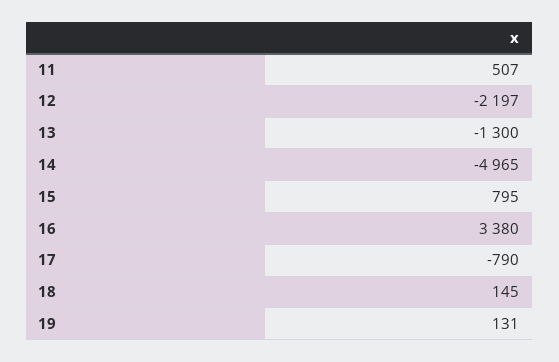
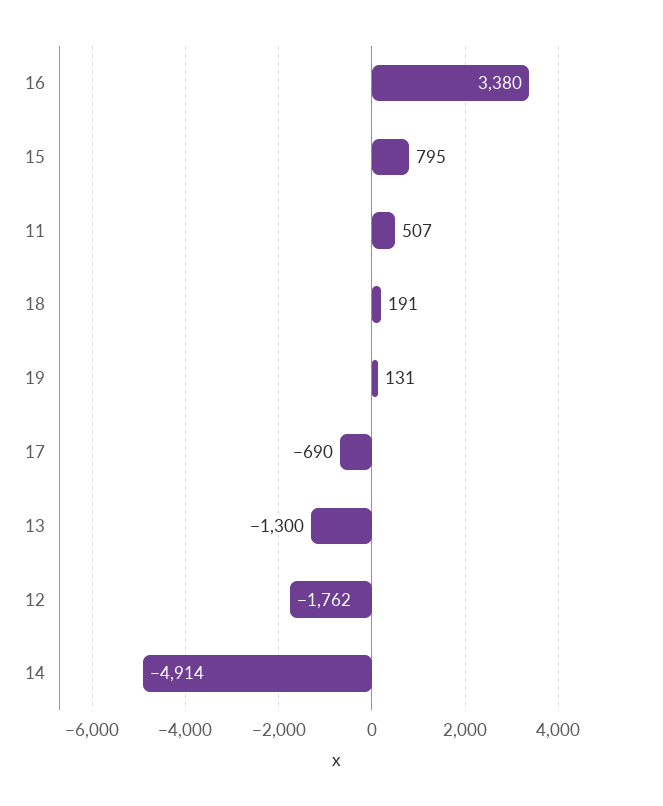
  {
    "11": 507,
-   "12": -2197,
+   "12": -1762,
    "13": -1300,
-   "14": -4965,
+   "14": -4914,
    "15": 795,
    "16": 3380,
-   "17": -790,
+   "17": -690,
-   "18": 145,
+   "18": 191,
    "19": 131
  }

